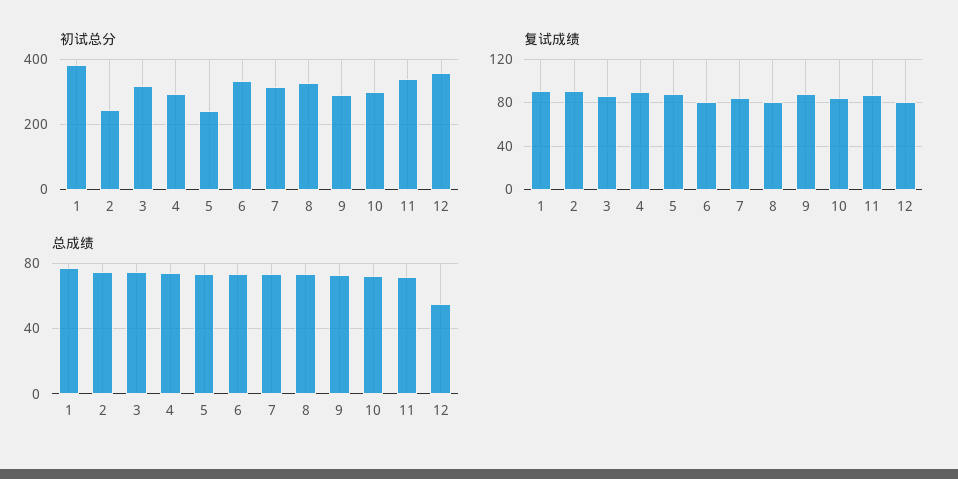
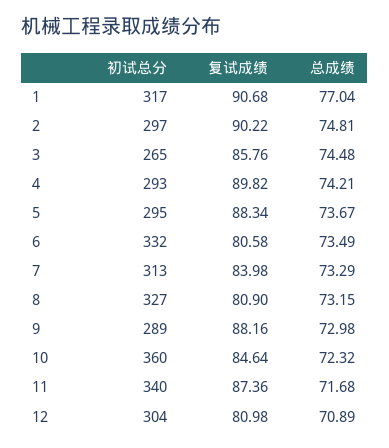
  {
    "初试总分": {
-     "1": 380,
+     "1": 317,
-     "2": 240,
+     "2": 297,
-     "3": 320,
+     "3": 265,
      "4": 293,
-     "5": 240,
+     "5": 295,
      "6": 332,
      "7": 313,
      "8": 327,
      "9": 289,
-     "10": 300,
+     "10": 360,
      "11": 340,
-     "12": 360
+     "12": 304
    },
    "复试成绩": {
      "1": 90.68,
      "2": 90.22,
      "3": 85.76,
      "4": 89.82,
      "5": 88.34,
      "6": 80.58,
      "7": 83.98,
      "8": 80.9,
      "9": 88.16,
      "10": 84.64,
      "11": 87.36,
      "12": 80.98
    },
    "总成绩": {
      "1": 77.04,
      "2": 74.81,
      "3": 74.48,
      "4": 74.21,
      "5": 73.67,
      "6": 73.49,
      "7": 73.29,
      "8": 73.15,
      "9": 72.98,
      "10": 72.32,
      "11": 71.68,
-     "12": 55
+     "12": 70.89
    }
  }

